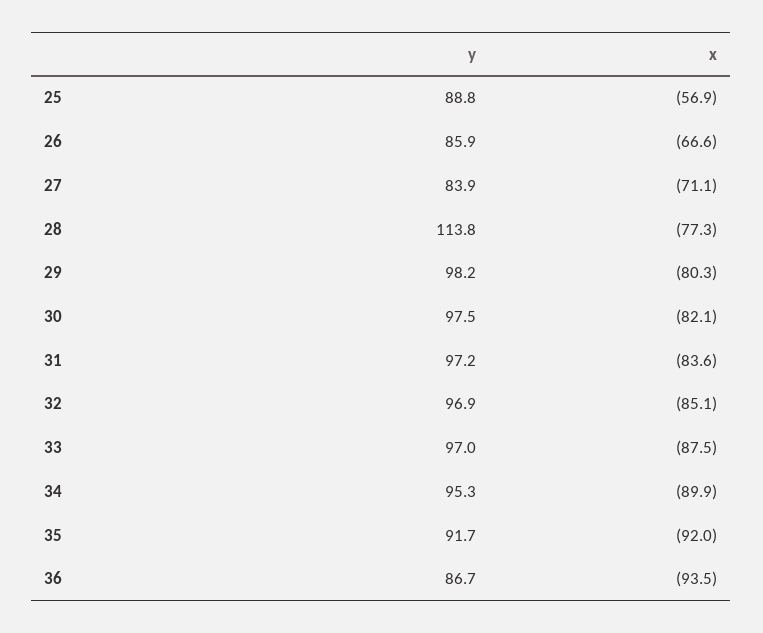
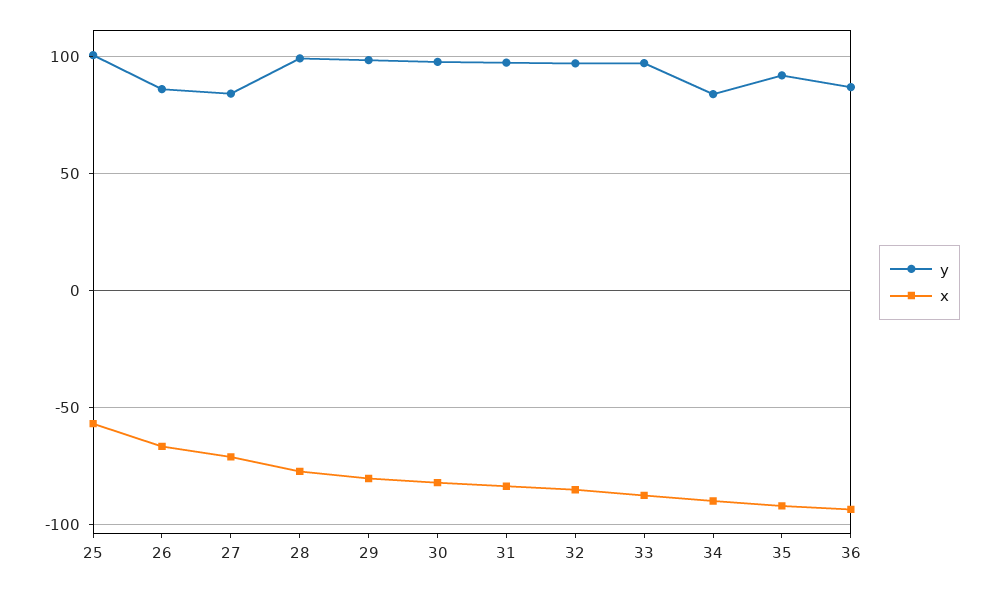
  {
    "y": {
-     "25": 88.8,
+     "25": 100,
      "26": 85.9,
      "27": 83.9,
-     "28": 113.8,
+     "28": 100,
      "29": 98.2,
      "30": 97.5,
      "31": 97.2,
      "32": 96.9,
      "33": 97,
-     "34": 95.3,
+     "34": 85,
      "35": 91.7,
      "36": 86.7
    },
    "x": {
      "25": -56.9,
      "26": -66.6,
      "27": -71.1,
      "28": -77.3,
      "29": -80.3,
      "30": -82.1,
      "31": -83.6,
      "32": -85.1,
      "33": -87.5,
      "34": -89.9,
      "35": -92,
      "36": -93.5
    }
  }

